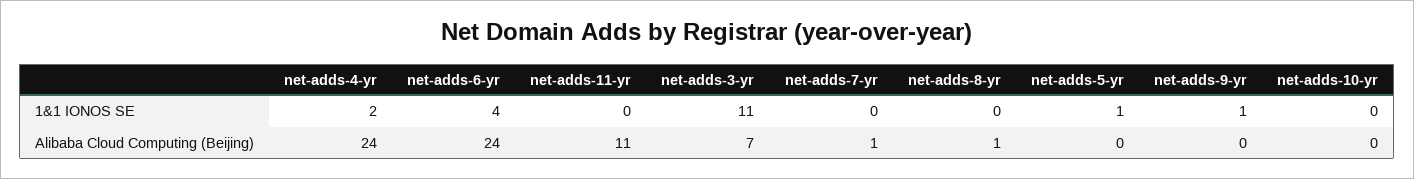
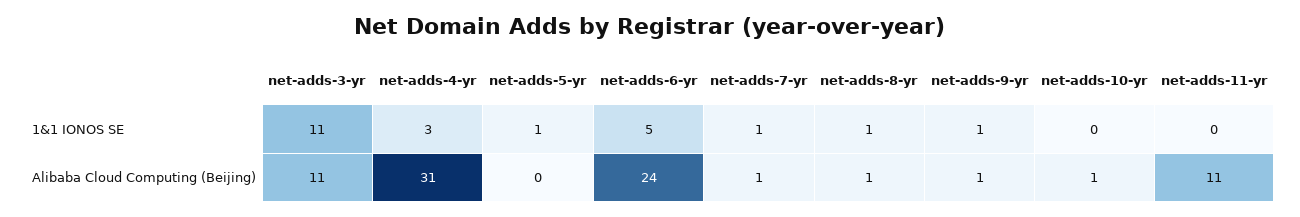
  {
    "net-adds-4-yr": {
-     "1&1 IONOS SE": 2,
+     "1&1 IONOS SE": 3,
-     "Alibaba Cloud Computing (Beijing)": 24
+     "Alibaba Cloud Computing (Beijing)": 31
    },
    "net-adds-6-yr": {
-     "1&1 IONOS SE": 4,
+     "1&1 IONOS SE": 5,
      "Alibaba Cloud Computing (Beijing)": 24
    },
    "net-adds-11-yr": {
      "1&1 IONOS SE": 0,
      "Alibaba Cloud Computing (Beijing)": 11
    },
    "net-adds-3-yr": {
      "1&1 IONOS SE": 11,
-     "Alibaba Cloud Computing (Beijing)": 7
+     "Alibaba Cloud Computing (Beijing)": 11
    },
    "net-adds-7-yr": {
-     "1&1 IONOS SE": 0,
+     "1&1 IONOS SE": 1,
      "Alibaba Cloud Computing (Beijing)": 1
    },
    "net-adds-8-yr": {
-     "1&1 IONOS SE": 0,
+     "1&1 IONOS SE": 1,
      "Alibaba Cloud Computing (Beijing)": 1
    },
    "net-adds-5-yr": {
      "1&1 IONOS SE": 1,
      "Alibaba Cloud Computing (Beijing)": 0
    },
    "net-adds-9-yr": {
      "1&1 IONOS SE": 1,
-     "Alibaba Cloud Computing (Beijing)": 0
+     "Alibaba Cloud Computing (Beijing)": 1
    },
    "net-adds-10-yr": {
      "1&1 IONOS SE": 0,
-     "Alibaba Cloud Computing (Beijing)": 0
+     "Alibaba Cloud Computing (Beijing)": 1
    }
  }

